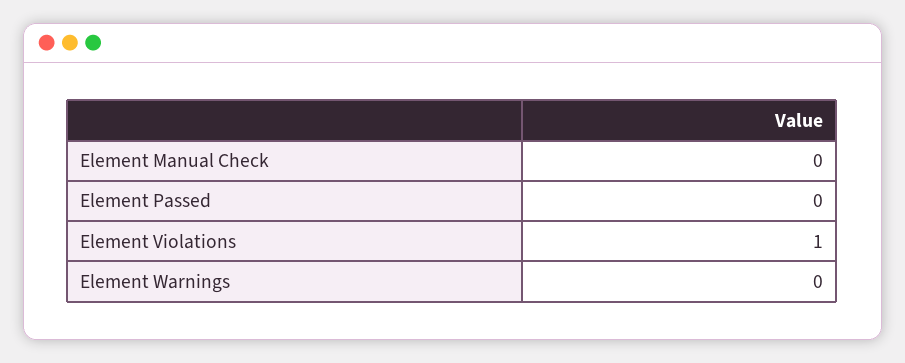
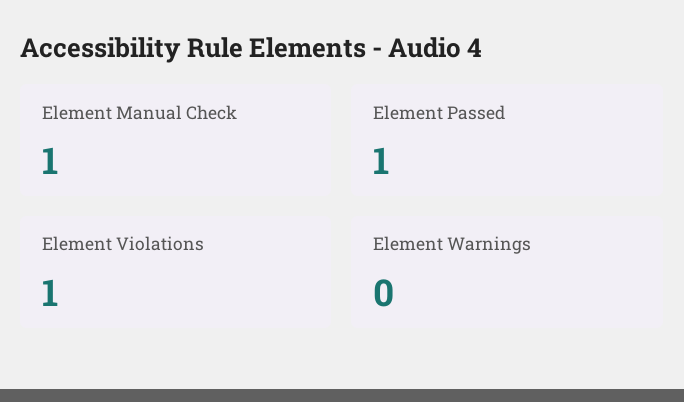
  {
-   "Element Manual Check": 0,
+   "Element Manual Check": 1,
-   "Element Passed": 0,
+   "Element Passed": 1,
    "Element Violations": 1,
    "Element Warnings": 0
  }

